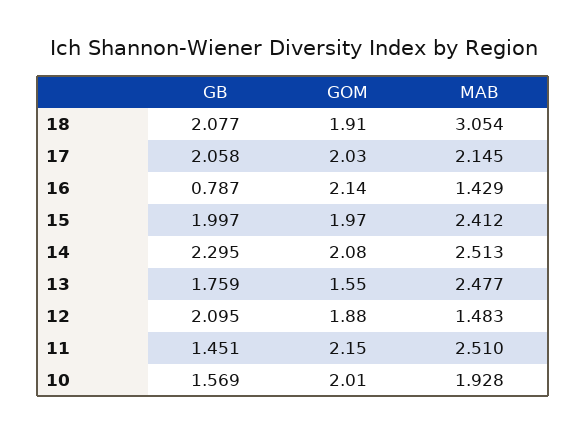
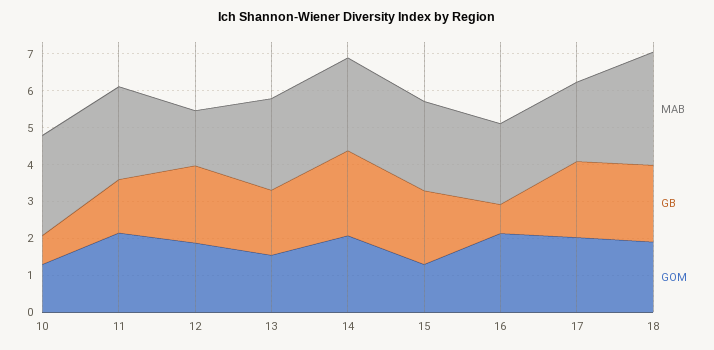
  {
    "GB": {
      "18": 2.077,
      "17": 2.058,
      "16": 0.787,
      "15": 1.997,
      "14": 2.295,
      "13": 1.759,
      "12": 2.095,
      "11": 1.451,
-     "10": 1.569
+     "10": 0.75
    },
    "GOM": {
      "18": 1.91,
      "17": 2.03,
      "16": 2.14,
-     "15": 1.97,
+     "15": 1.25,
      "14": 2.08,
      "13": 1.55,
      "12": 1.88,
      "11": 2.15,
-     "10": 2.01
+     "10": 1.25
    },
    "MAB": {
      "18": 3.054,
      "17": 2.145,
-     "16": 1.429,
+     "16": 2.25,
      "15": 2.412,
      "14": 2.513,
      "13": 2.477,
      "12": 1.483,
      "11": 2.51,
-     "10": 1.928
+     "10": 2.75
    }
  }

